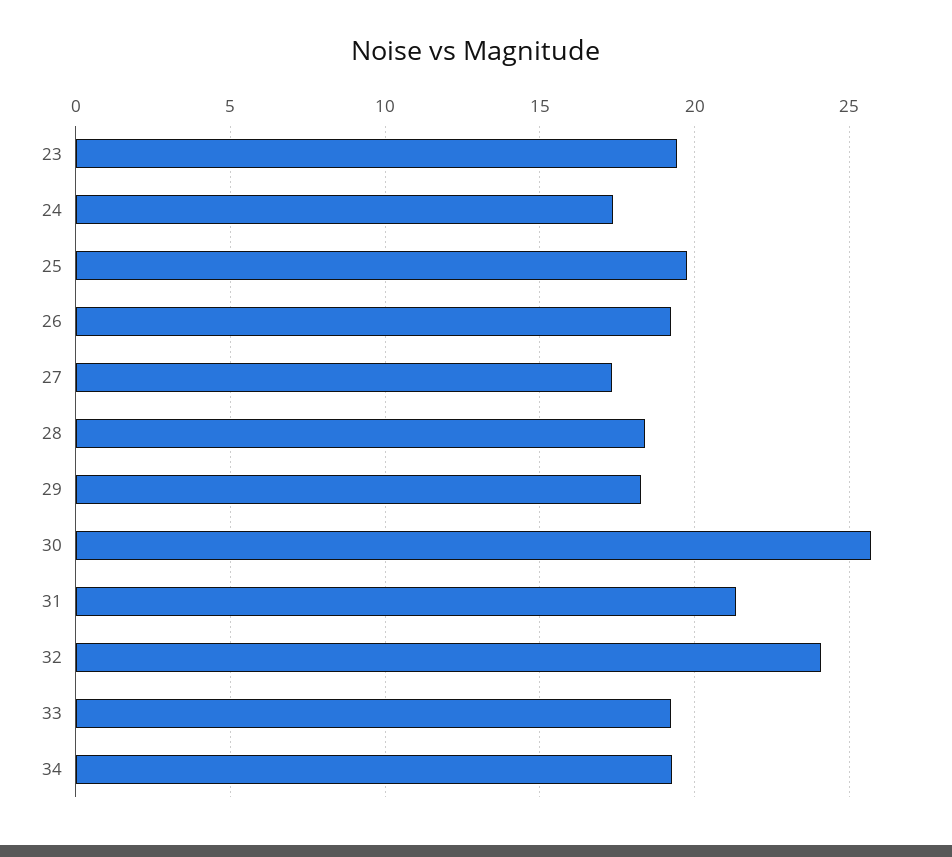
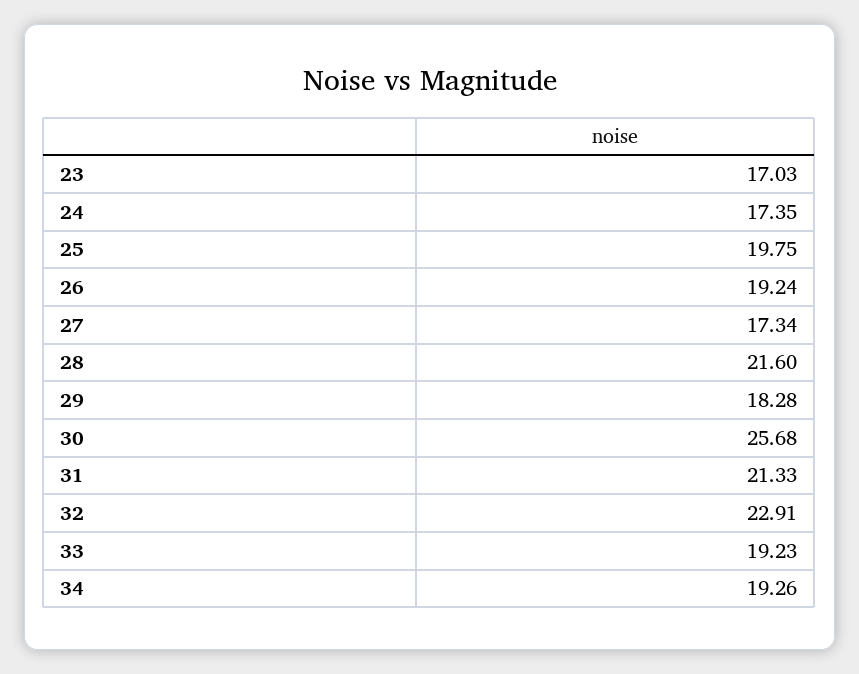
  {
-   "23": 19.5,
+   "23": 17.03,
    "24": 17.35,
    "25": 19.75,
    "26": 19.24,
    "27": 17.34,
-   "28": 18.5,
+   "28": 21.6,
    "29": 18.28,
    "30": 25.68,
    "31": 21.33,
-   "32": 24,
+   "32": 22.91,
    "33": 19.23,
    "34": 19.26
  }

